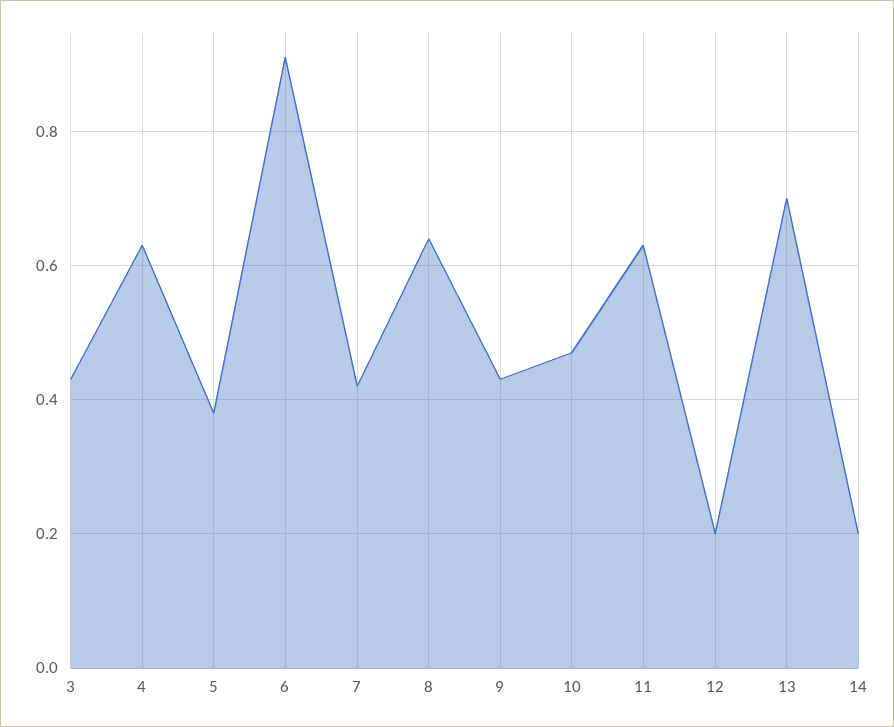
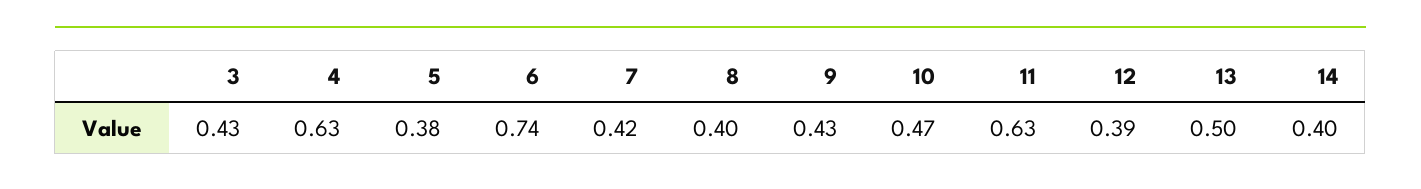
  {
    "3": 0.43,
    "4": 0.63,
    "5": 0.38,
-   "6": 0.9,
+   "6": 0.74,
    "7": 0.42,
-   "8": 0.65,
+   "8": 0.4,
    "9": 0.43,
    "10": 0.47,
    "11": 0.63,
-   "12": 0.2,
+   "12": 0.39,
-   "13": 0.7,
+   "13": 0.5,
-   "14": 0.2
+   "14": 0.4
  }

